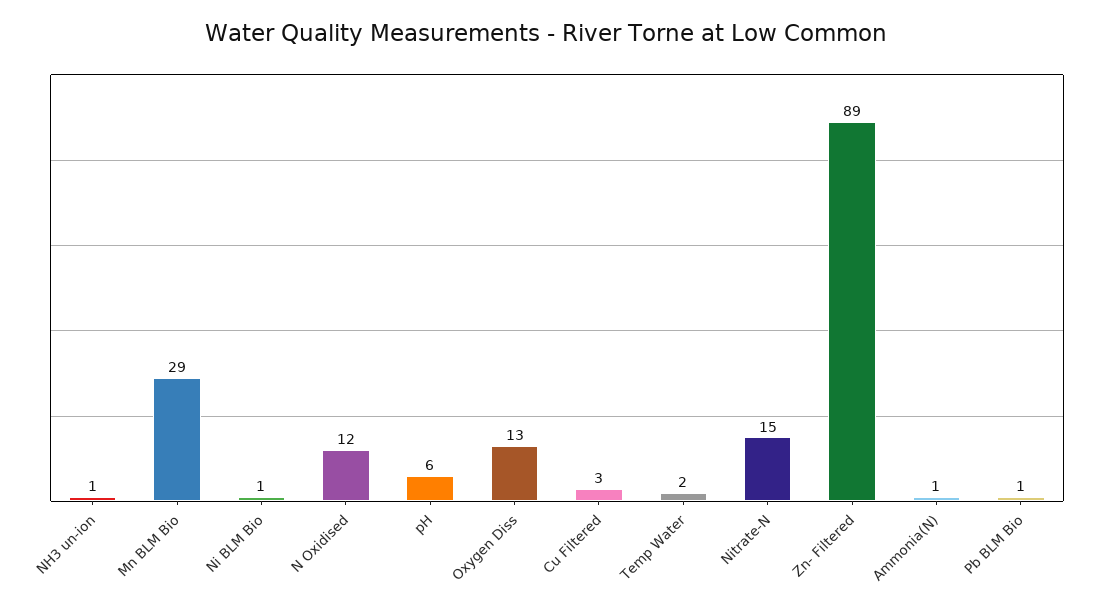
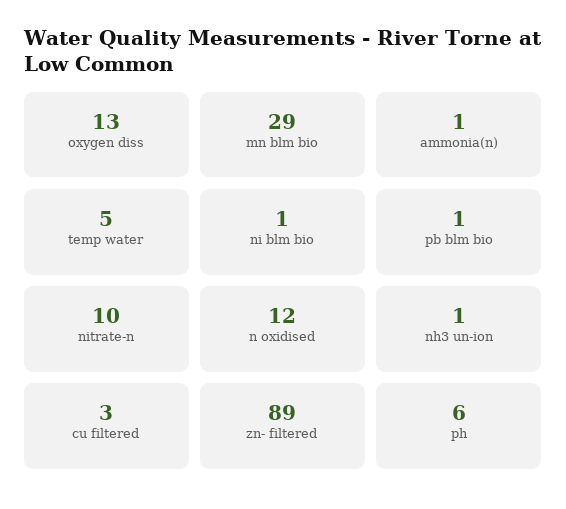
  {
    "NH3 un-ion": 1,
    "Mn BLM Bio": 29,
    "Ni BLM Bio": 1,
    "N Oxidised": 12,
    "pH": 6,
    "Oxygen Diss": 13,
    "Cu Filtered": 3,
-   "Temp Water": 2,
+   "Temp Water": 5,
-   "Nitrate-N": 15,
+   "Nitrate-N": 10,
    "Zn- Filtered": 89,
    "Ammonia(N)": 1,
    "Pb BLM Bio": 1
  }

